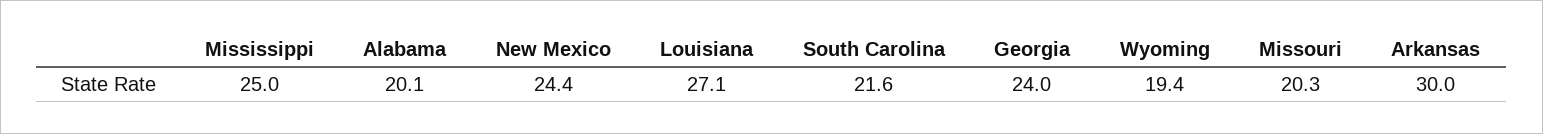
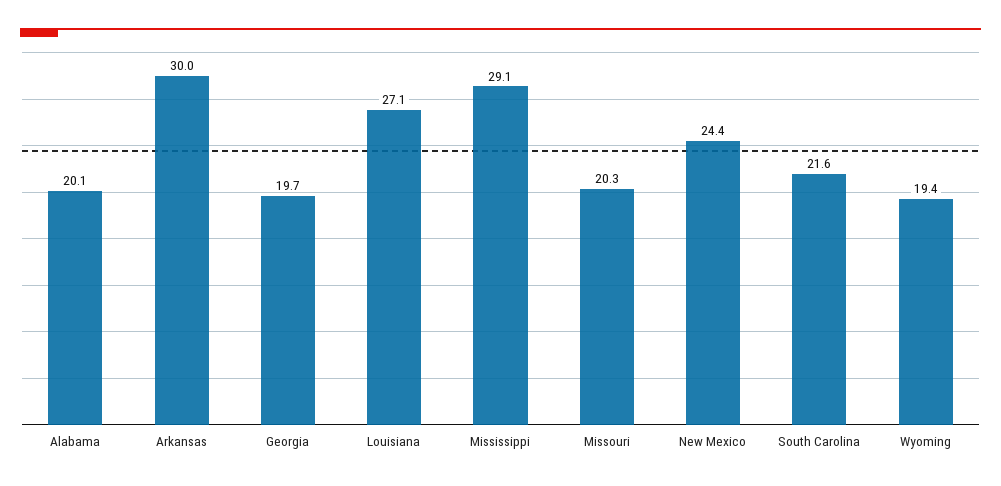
  {
-   "Mississippi": 25,
+   "Mississippi": 29.1,
    "Alabama": 20.1,
    "New Mexico": 24.4,
    "Louisiana": 27.1,
    "South Carolina": 21.6,
-   "Georgia": 24,
+   "Georgia": 19.7,
    "Wyoming": 19.4,
    "Missouri": 20.3,
    "Arkansas": 30
  }

